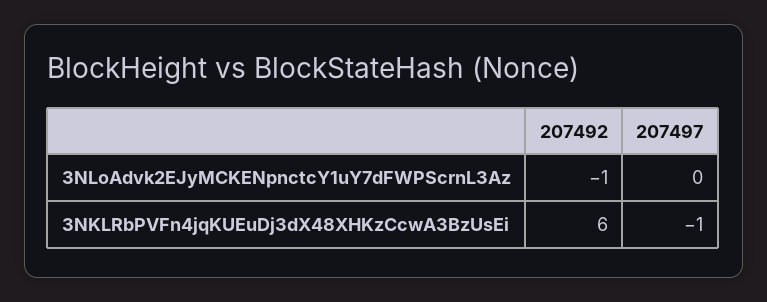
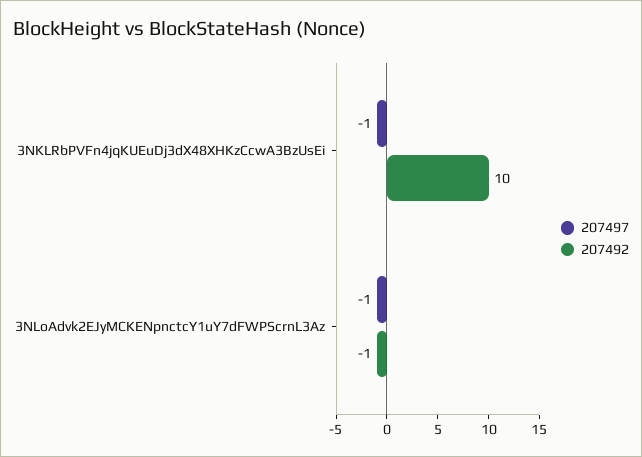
  {
    "207492": {
      "3NLoAdvk2EJyMCKENpnctcY1uY7dFWPScrnL3Az": -1,
-     "3NKLRbPVFn4jqKUEuDj3dX48XHKzCcwA3BzUsEi": 6
+     "3NKLRbPVFn4jqKUEuDj3dX48XHKzCcwA3BzUsEi": 10
    },
    "207497": {
-     "3NLoAdvk2EJyMCKENpnctcY1uY7dFWPScrnL3Az": 0,
+     "3NLoAdvk2EJyMCKENpnctcY1uY7dFWPScrnL3Az": -1,
      "3NKLRbPVFn4jqKUEuDj3dX48XHKzCcwA3BzUsEi": -1
    }
  }

